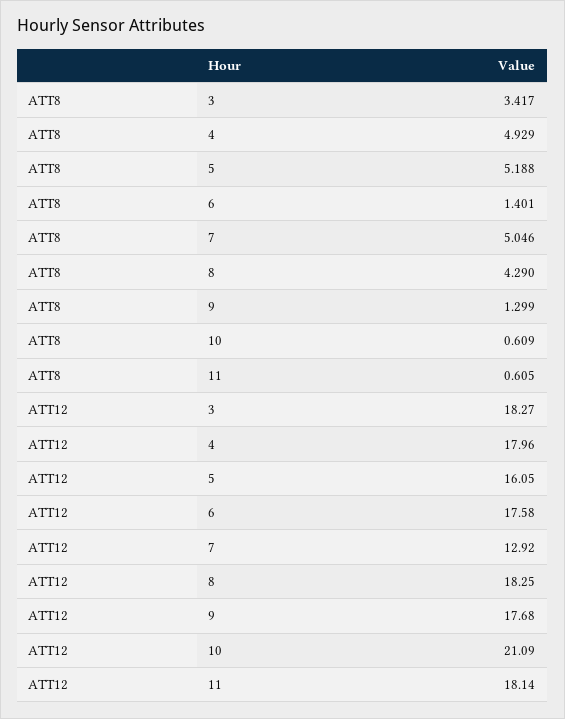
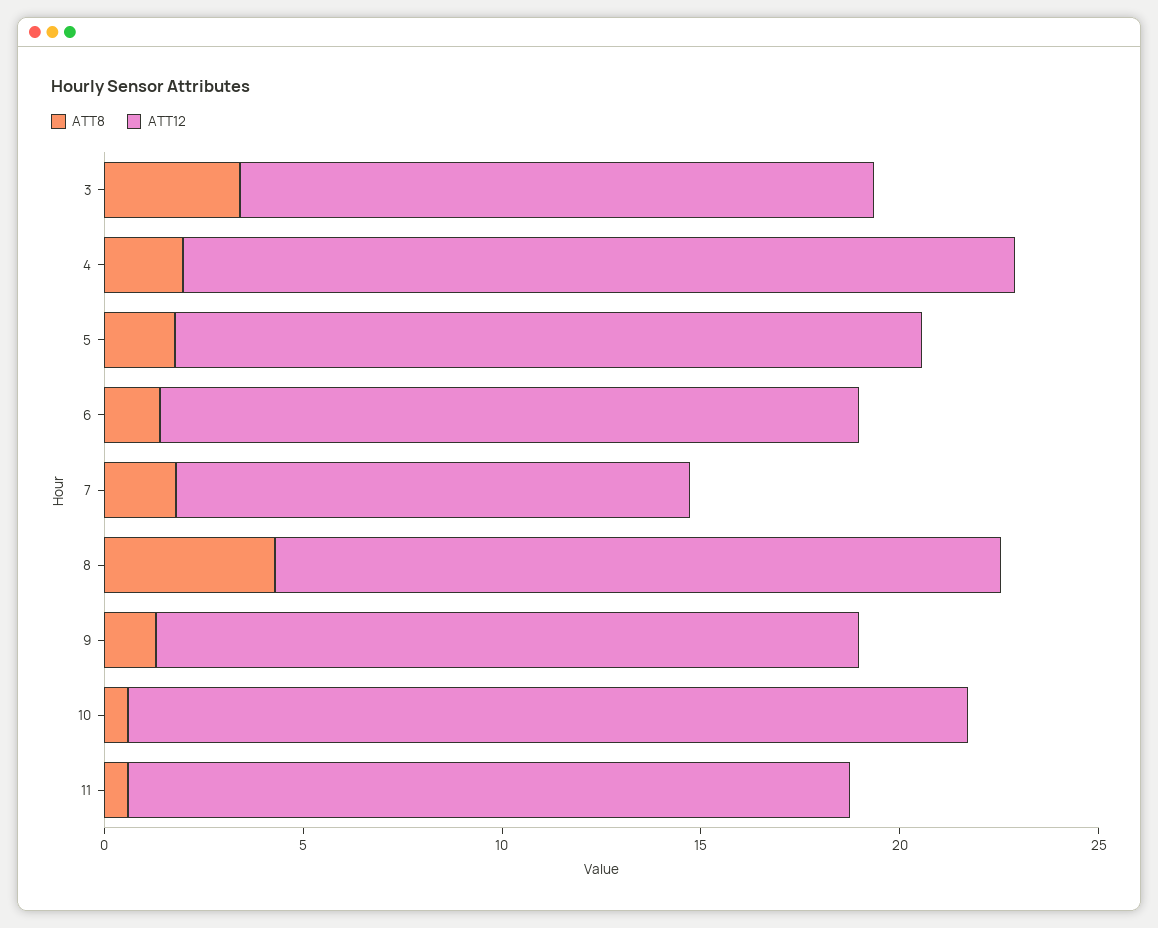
  {
    "ATT8": {
      "3": 3.417,
-     "4": 4.929,
+     "4": 2,
-     "5": 5.188,
+     "5": 2,
      "6": 1.401,
-     "7": 5.046,
+     "7": 2,
      "8": 4.29,
      "9": 1.299,
      "10": 0.609,
      "11": 0.605
    },
    "ATT12": {
-     "3": 18.27,
+     "3": 16,
-     "4": 17.96,
+     "4": 21,
-     "5": 16.05,
+     "5": 19,
      "6": 17.58,
      "7": 12.92,
      "8": 18.25,
      "9": 17.68,
      "10": 21.09,
      "11": 18.14
    }
  }

